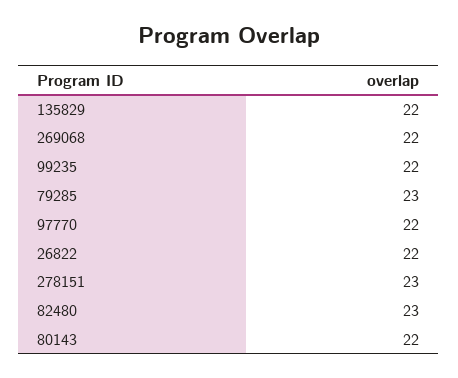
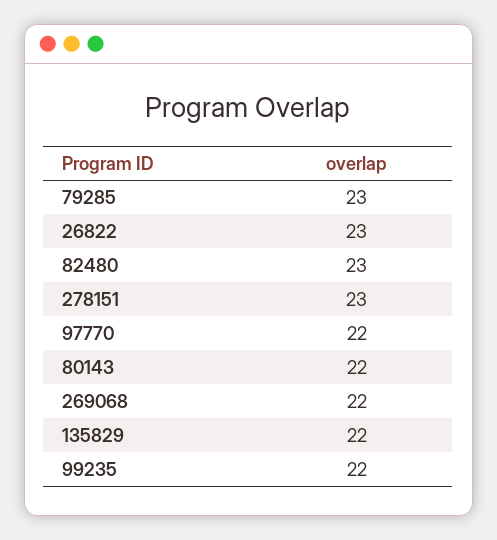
  {
    "135829": 22,
    "269068": 22,
    "99235": 22,
    "79285": 23,
    "97770": 22,
-   "26822": 22,
+   "26822": 23,
    "278151": 23,
    "82480": 23,
    "80143": 22
  }

